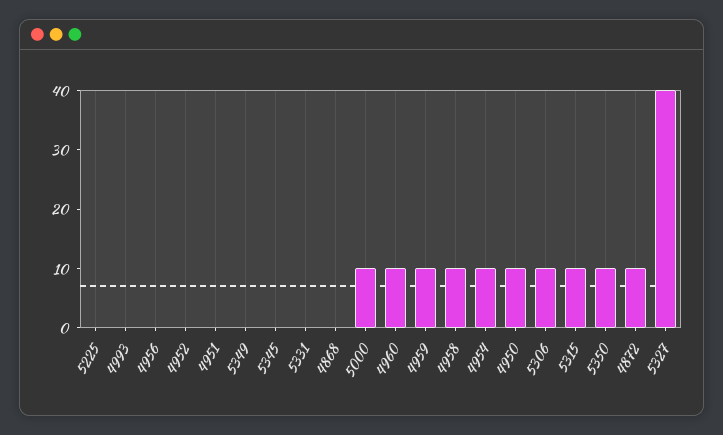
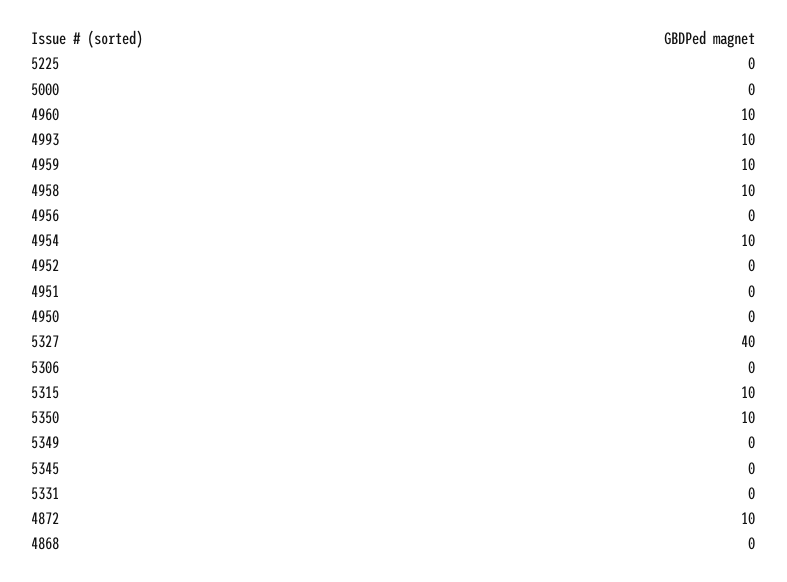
  {
    "5225": 0,
-   "4993": 0,
+   "4993": 10,
    "4956": 0,
    "4952": 0,
    "4951": 0,
    "5349": 0,
    "5345": 0,
    "5331": 0,
    "4868": 0,
-   "5000": 10,
+   "5000": 0,
    "4960": 10,
    "4959": 10,
    "4958": 10,
    "4954": 10,
-   "4950": 10,
+   "4950": 0,
-   "5306": 10,
+   "5306": 0,
    "5315": 10,
    "5350": 10,
    "4872": 10,
    "5327": 40
  }

